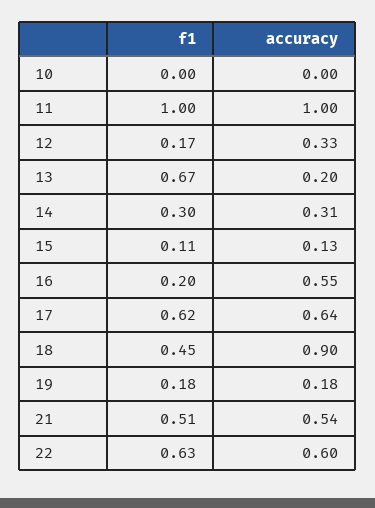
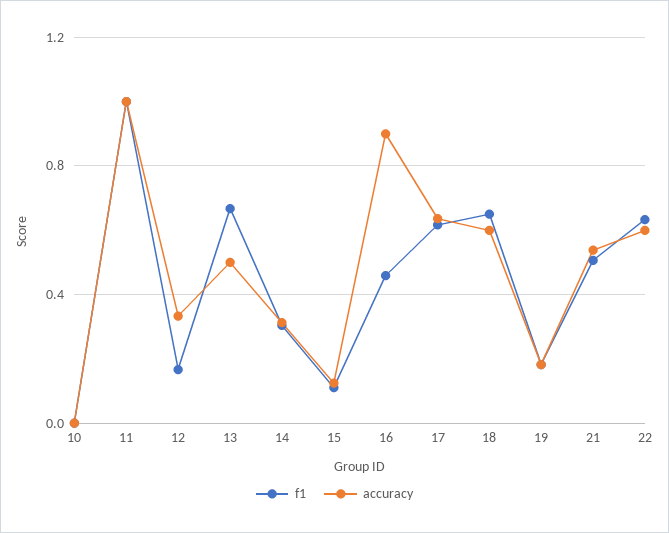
  {
    "f1": {
      "10": 0,
      "11": 1,
      "12": 0.17,
      "13": 0.67,
      "14": 0.3,
      "15": 0.11,
-     "16": 0.2,
+     "16": 0.45,
      "17": 0.62,
-     "18": 0.45,
+     "18": 0.65,
      "19": 0.18,
      "21": 0.51,
      "22": 0.63
    },
    "accuracy": {
      "10": 0,
      "11": 1,
      "12": 0.33,
-     "13": 0.2,
+     "13": 0.5,
      "14": 0.31,
      "15": 0.13,
-     "16": 0.55,
+     "16": 0.9,
      "17": 0.64,
-     "18": 0.9,
+     "18": 0.6,
      "19": 0.18,
      "21": 0.54,
      "22": 0.6
    }
  }

